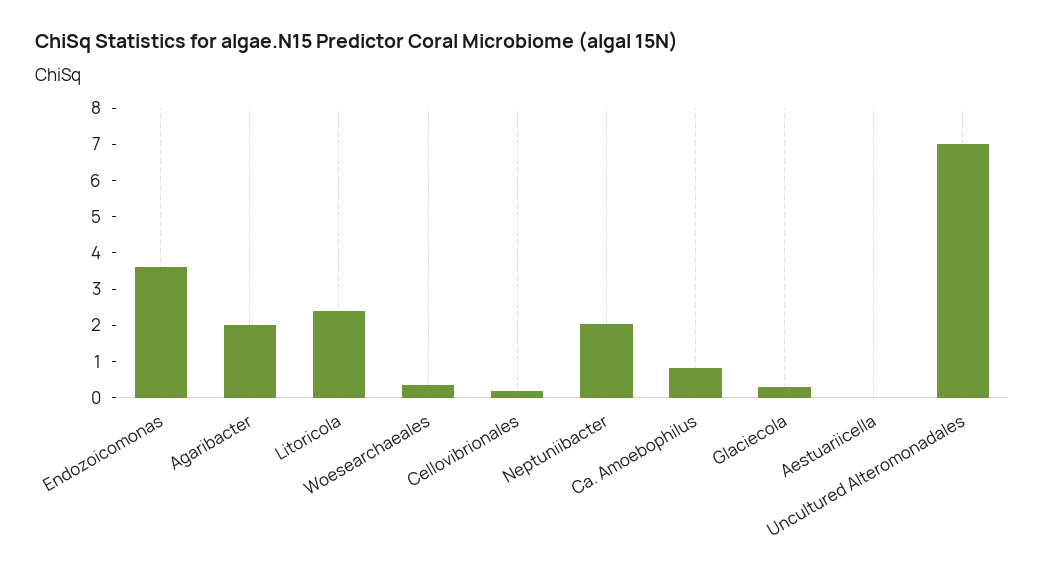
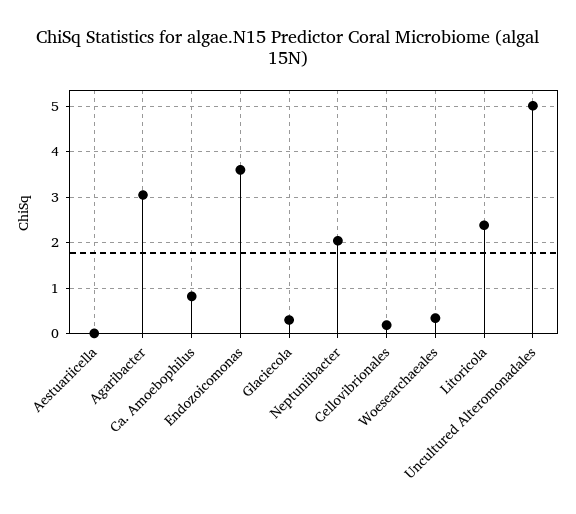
  {
    "Endozoicomonas": 3.6,
-   "Agaribacter": 2,
+   "Agaribacter": 3,
    "Litoricola": 2.4,
    "Woesearchaeales": 0.4,
    "Cellovibrionales": 0.2,
    "Neptuniibacter": 2,
    "Ca. Amoebophilus": 0.8,
    "Glaciecola": 0.2,
    "Aestuariicella": 0,
-   "Uncultured Alteromonadales": 7
+   "Uncultured Alteromonadales": 5
  }

